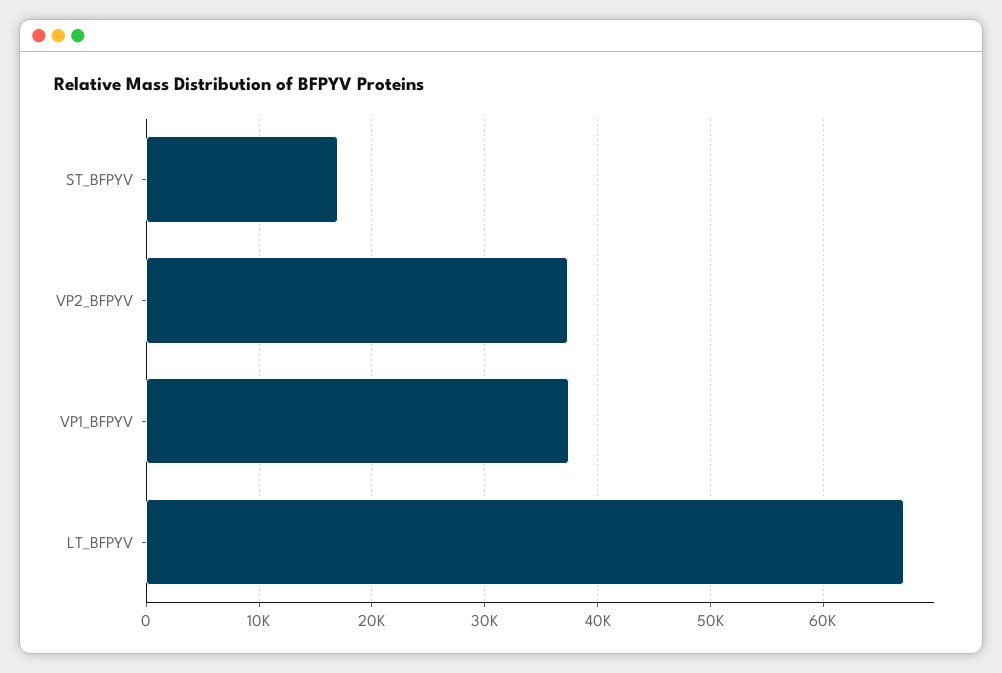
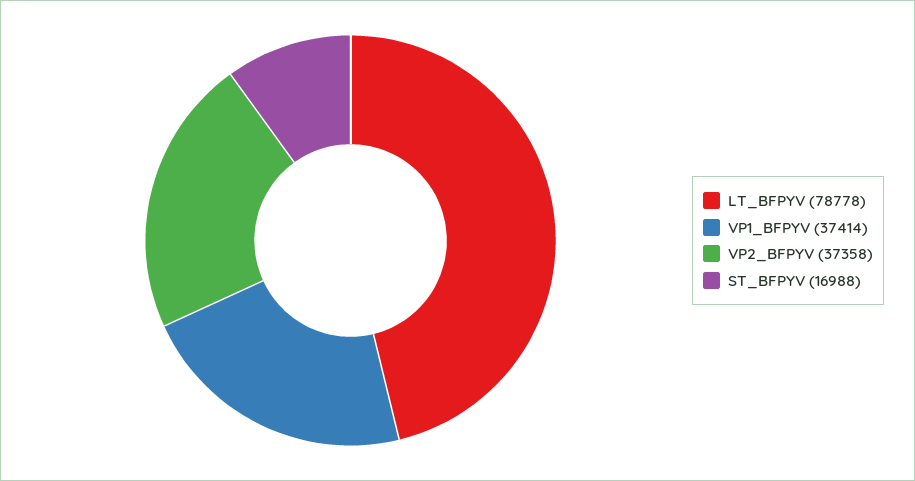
  {
    "ST_BFPYV": 16988,
    "VP2_BFPYV": 37358,
    "VP1_BFPYV": 37414,
-   "LT_BFPYV": 67000
+   "LT_BFPYV": 78778
  }

